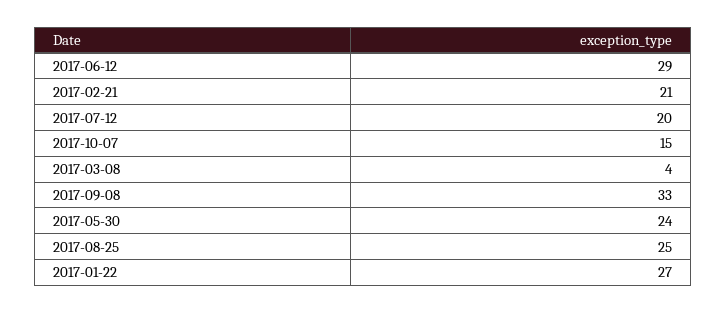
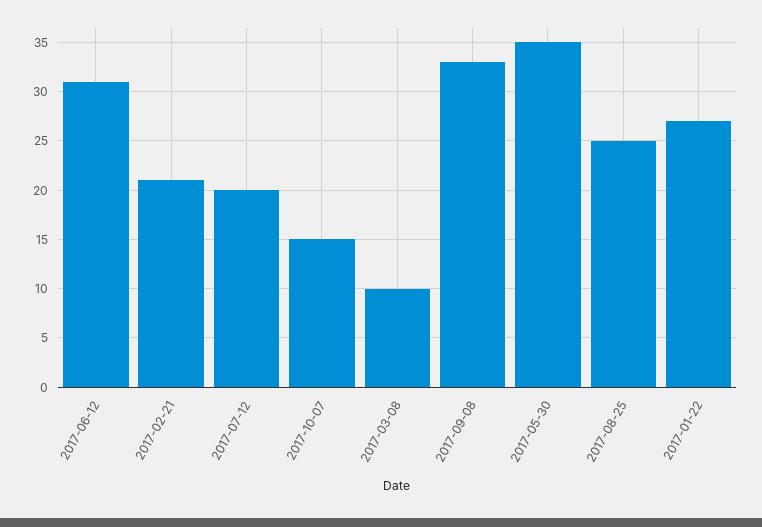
  {
-   "2017-06-12": 29,
+   "2017-06-12": 31,
    "2017-02-21": 21,
    "2017-07-12": 20,
    "2017-10-07": 15,
-   "2017-03-08": 4,
+   "2017-03-08": 10,
    "2017-09-08": 33,
-   "2017-05-30": 24,
+   "2017-05-30": 35,
    "2017-08-25": 25,
    "2017-01-22": 27
  }

